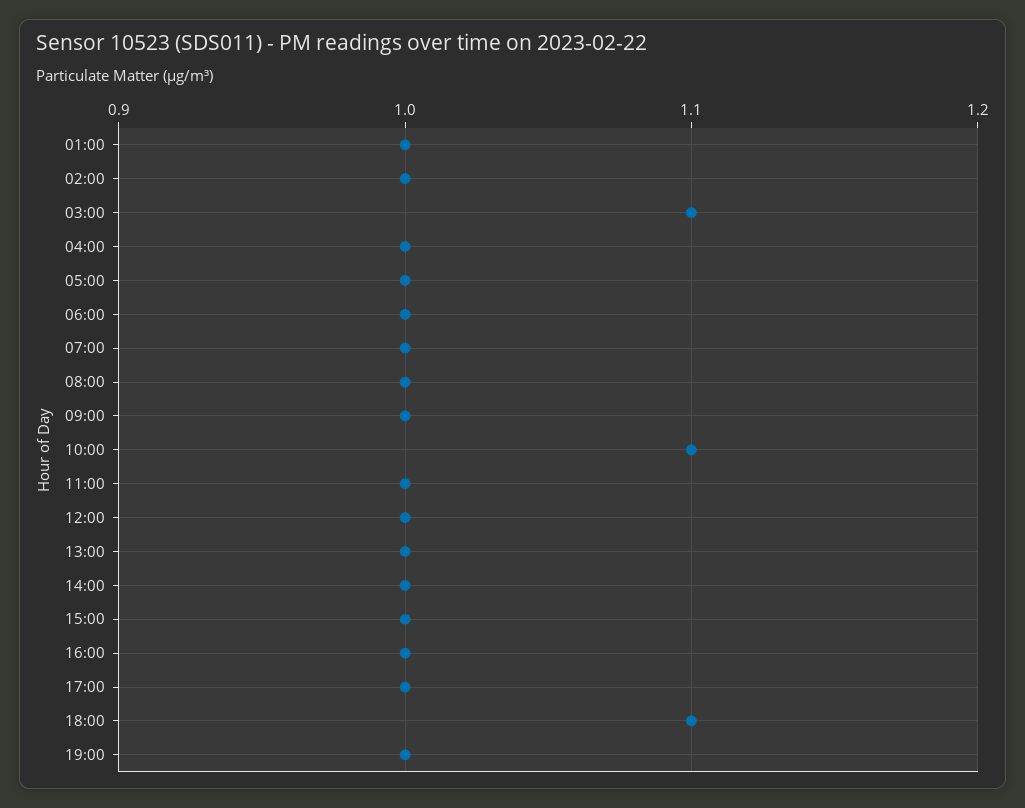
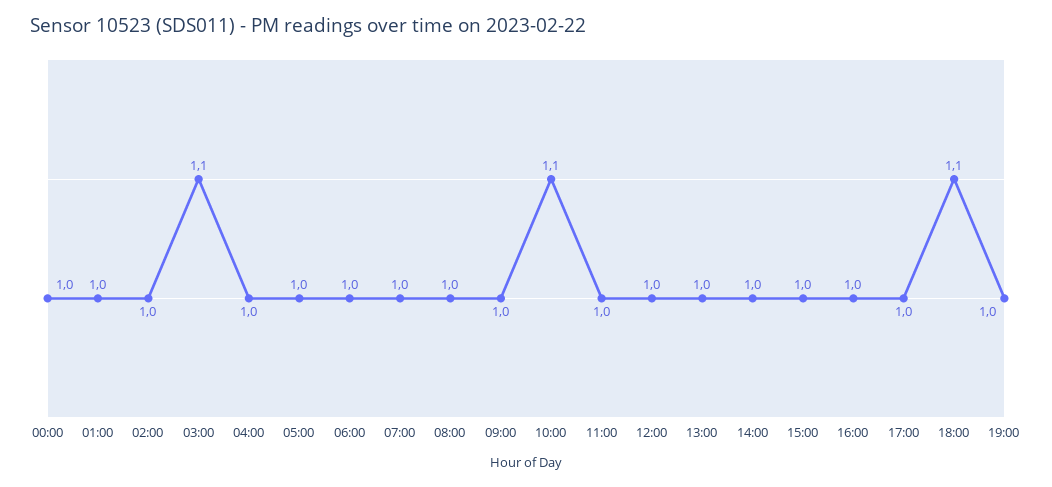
  {
    "01:00": 1,
    "02:00": 1,
    "03:00": 1.1,
    "04:00": 1,
    "05:00": 1,
    "06:00": 1,
    "07:00": 1,
    "08:00": 1,
    "09:00": 1,
    "10:00": 1.1,
    "11:00": 1,
    "12:00": 1,
    "13:00": 1,
    "14:00": 1,
    "15:00": 1,
    "16:00": 1,
    "17:00": 1,
    "18:00": 1.1,
-   "19:00": 1
+   "19:00": 1,
+   "00:00": 1
  }

